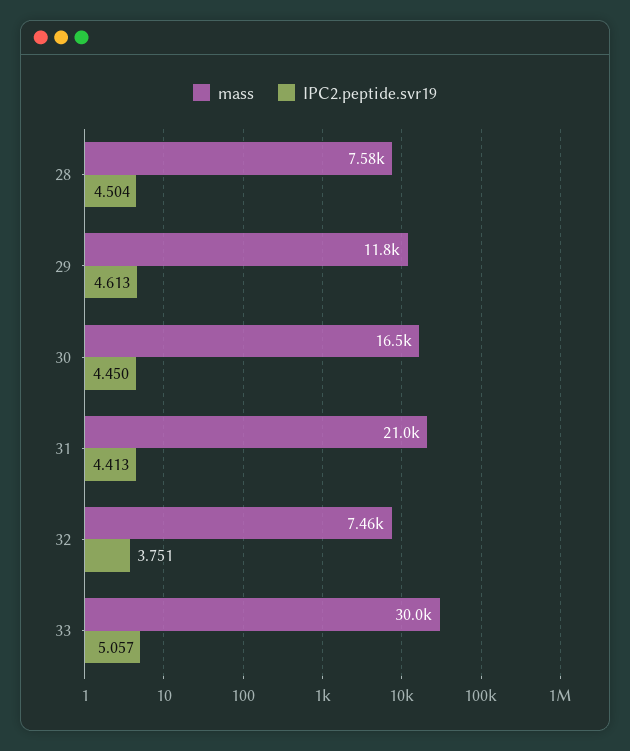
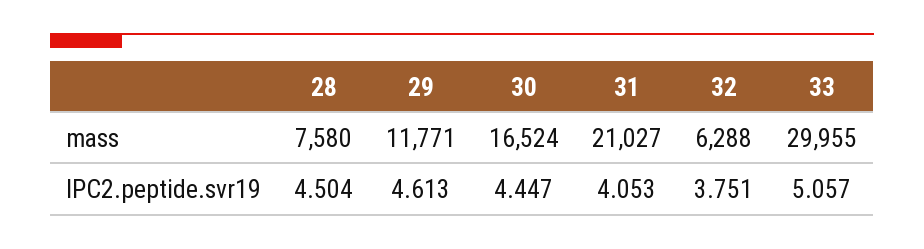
  {
    "mass": {
      "28": 7580,
      "29": 11771,
      "30": 16524,
      "31": 21027,
-     "32": 7460,
+     "32": 6288,
      "33": 29955
    },
    "IPC2.peptide.svr19": {
      "28": 4.504,
      "29": 4.613,
-     "30": 4.45,
+     "30": 4.447,
-     "31": 4.413,
+     "31": 4.053,
      "32": 3.751,
      "33": 5.057
    }
  }

